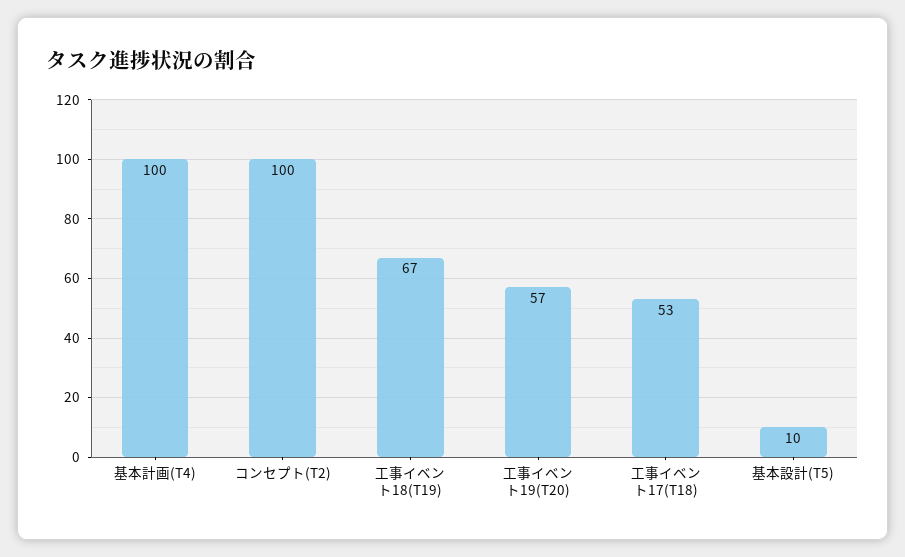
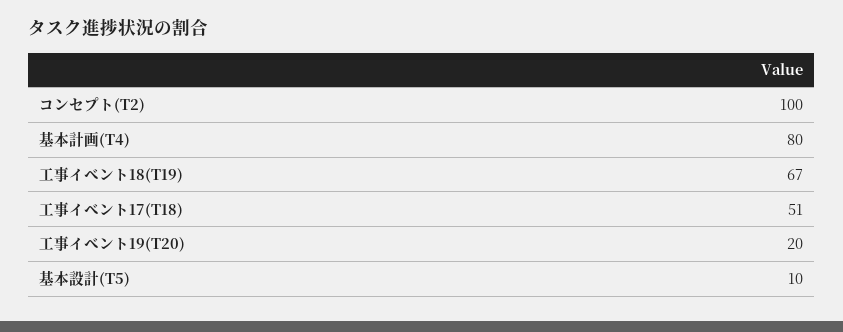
  {
-   "基本計画(T4)": 100,
+   "基本計画(T4)": 80,
    "コンセプト(T2)": 100,
    "工事イベント18(T19)": 67,
-   "工事イベント19(T20)": 57,
+   "工事イベント19(T20)": 20,
-   "工事イベント17(T18)": 53,
+   "工事イベント17(T18)": 51,
    "基本設計(T5)": 10
  }

